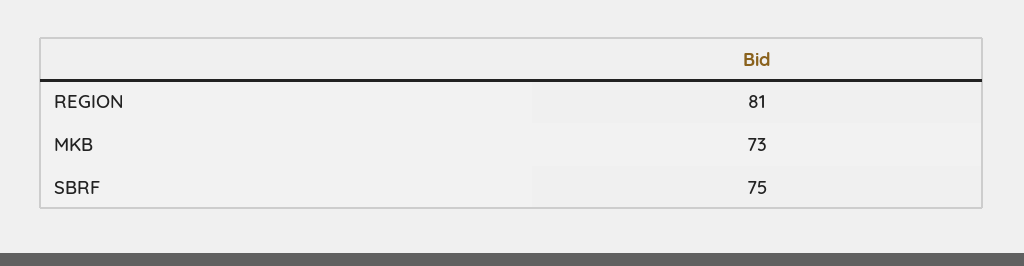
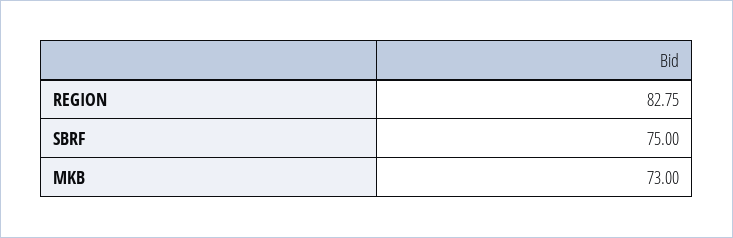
  {
-   "REGION": 81,
+   "REGION": 82.75,
    "MKB": 73,
    "SBRF": 75
  }

